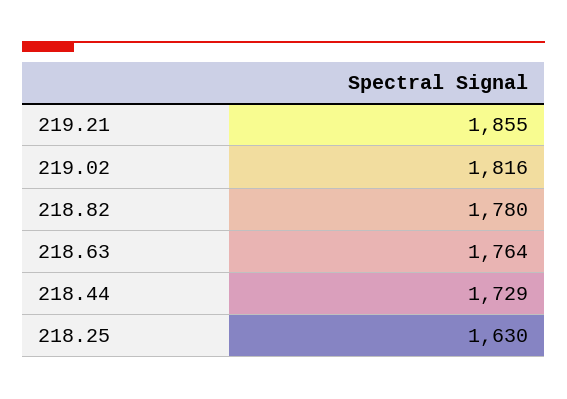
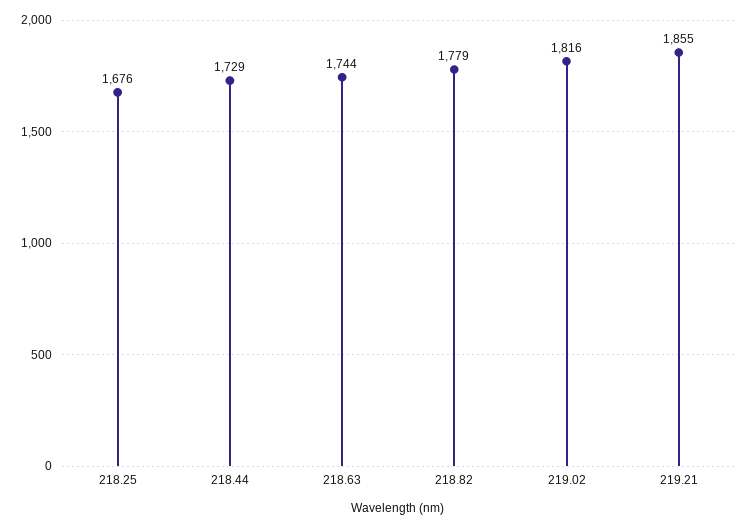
  {
    "219.21": 1855,
    "219.02": 1816,
-   "218.82": 1780,
+   "218.82": 1779,
-   "218.63": 1764,
+   "218.63": 1744,
    "218.44": 1729,
-   "218.25": 1630
+   "218.25": 1676
  }

